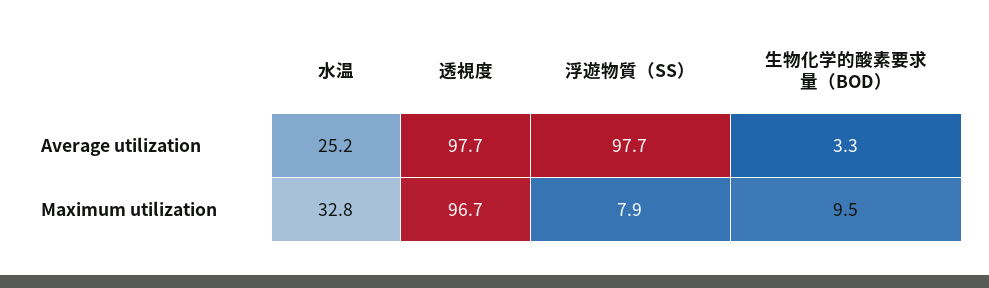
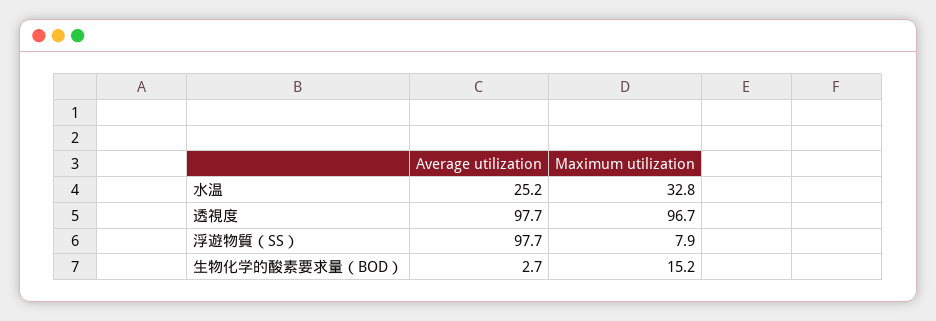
  {
    "水温": {
      "Average utilization": 25.2,
      "Maximum utilization": 32.8
    },
    "透視度": {
      "Average utilization": 97.7,
      "Maximum utilization": 96.7
    },
    "浮遊物質（SS）": {
      "Average utilization": 97.7,
      "Maximum utilization": 7.9
    },
    "生物化学的酸素要求量（BOD）": {
-     "Average utilization": 3.3,
+     "Average utilization": 2.7,
-     "Maximum utilization": 9.5
+     "Maximum utilization": 15.2
    }
  }

